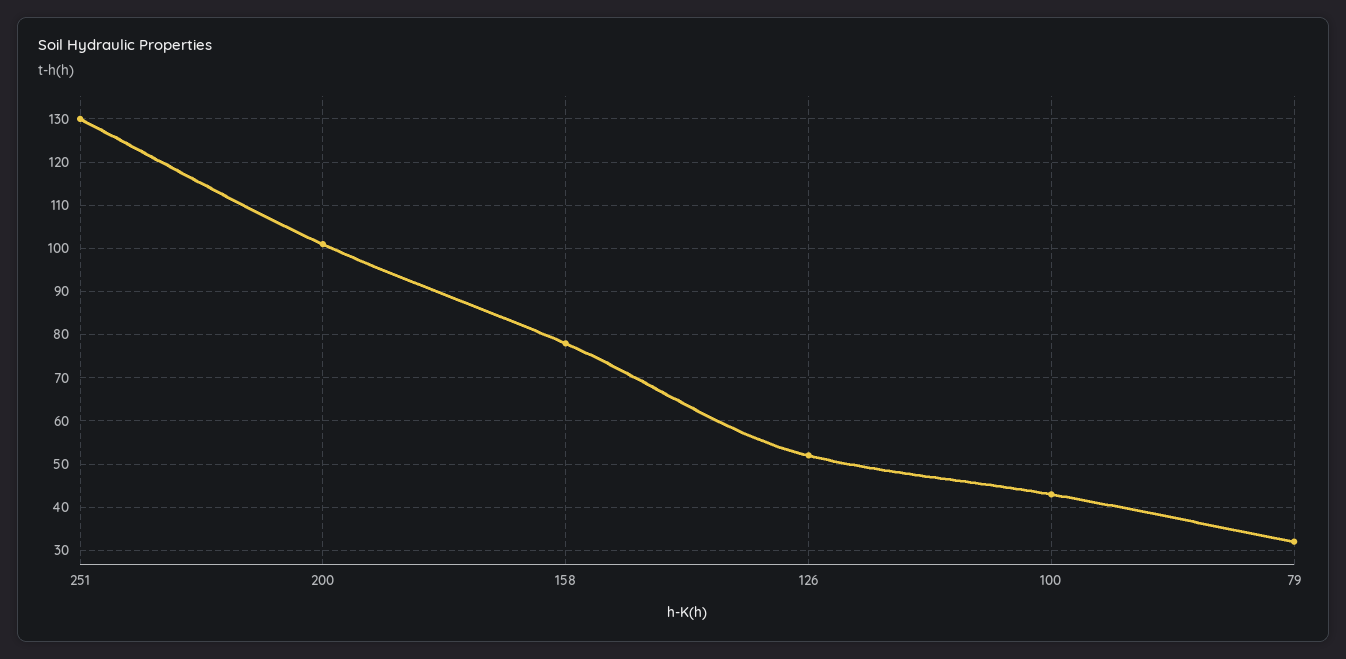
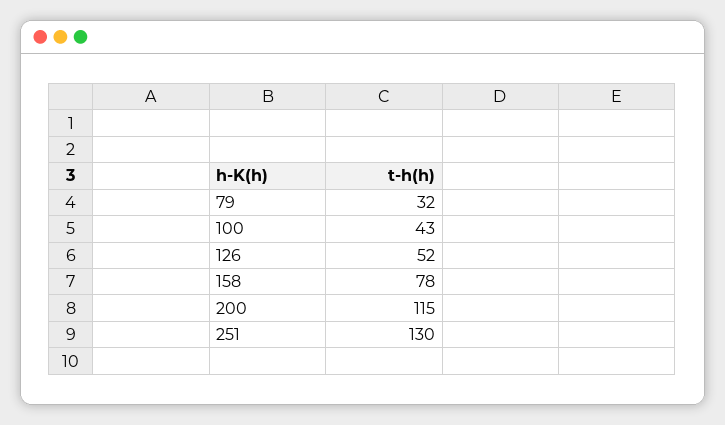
  {
    "251": 130,
-   "200": 100,
+   "200": 115,
    "158": 78,
    "126": 52,
    "100": 43,
    "79": 32
  }

